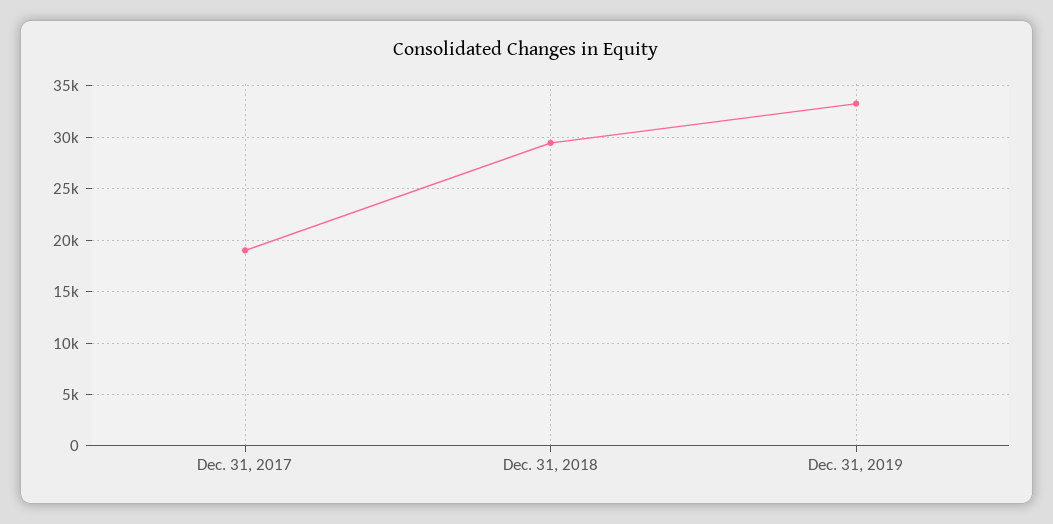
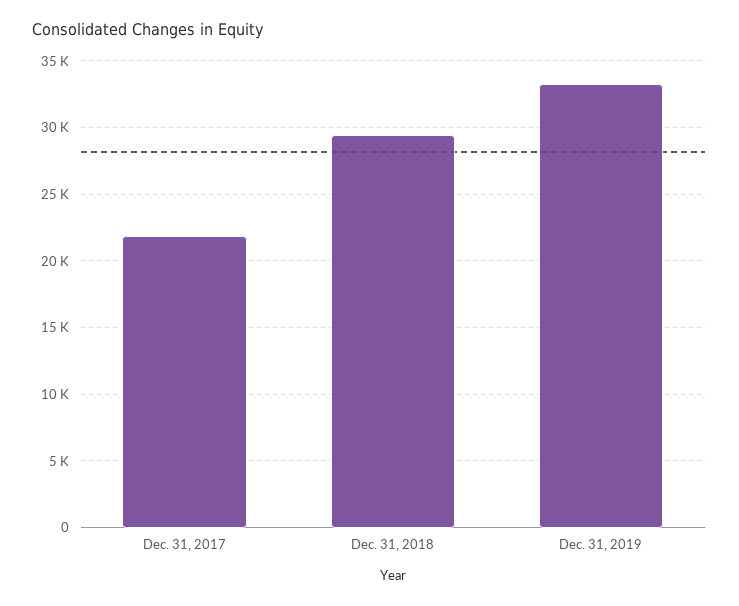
  {
-   "Dec. 31, 2017": 19000,
+   "Dec. 31, 2017": 22000,
    "Dec. 31, 2018": 29500,
    "Dec. 31, 2019": 33500
  }

